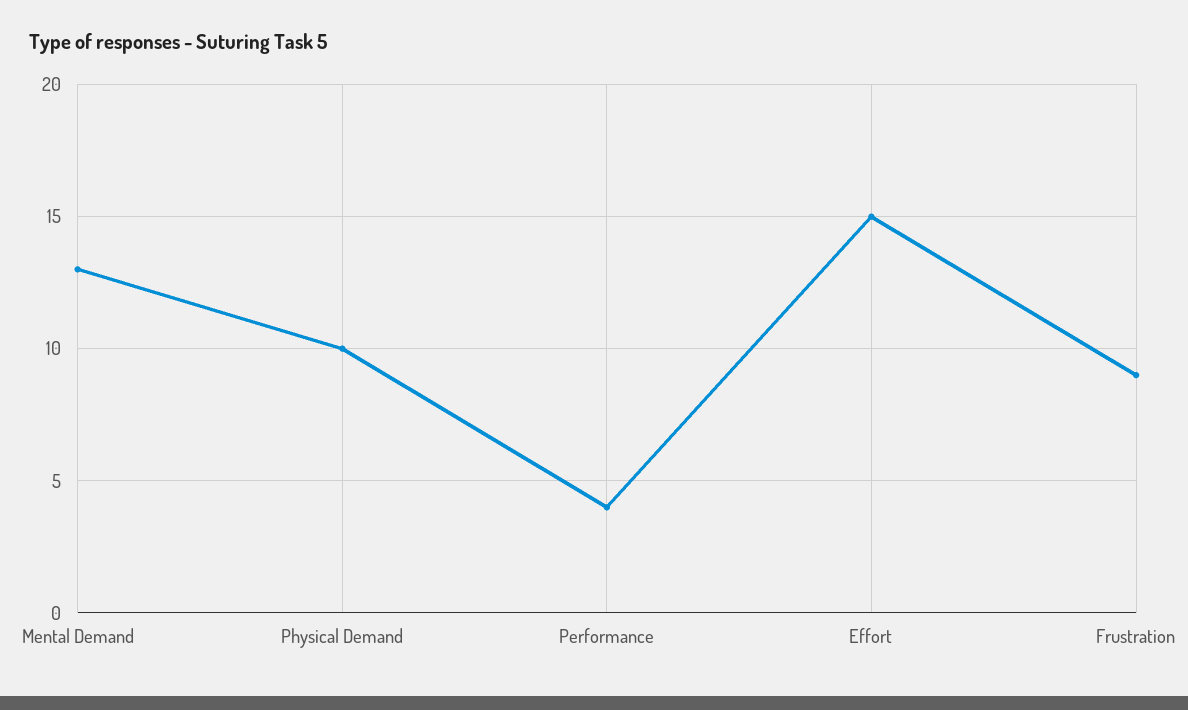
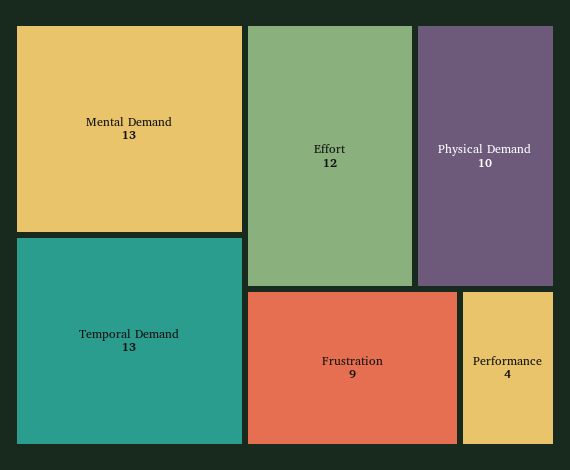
  {
    "Mental Demand": 13,
    "Physical Demand": 10,
    "Performance": 4,
-   "Effort": 15,
+   "Effort": 12,
-   "Frustration": 9
+   "Frustration": 9,
+   "Temporal Demand": 13
  }

